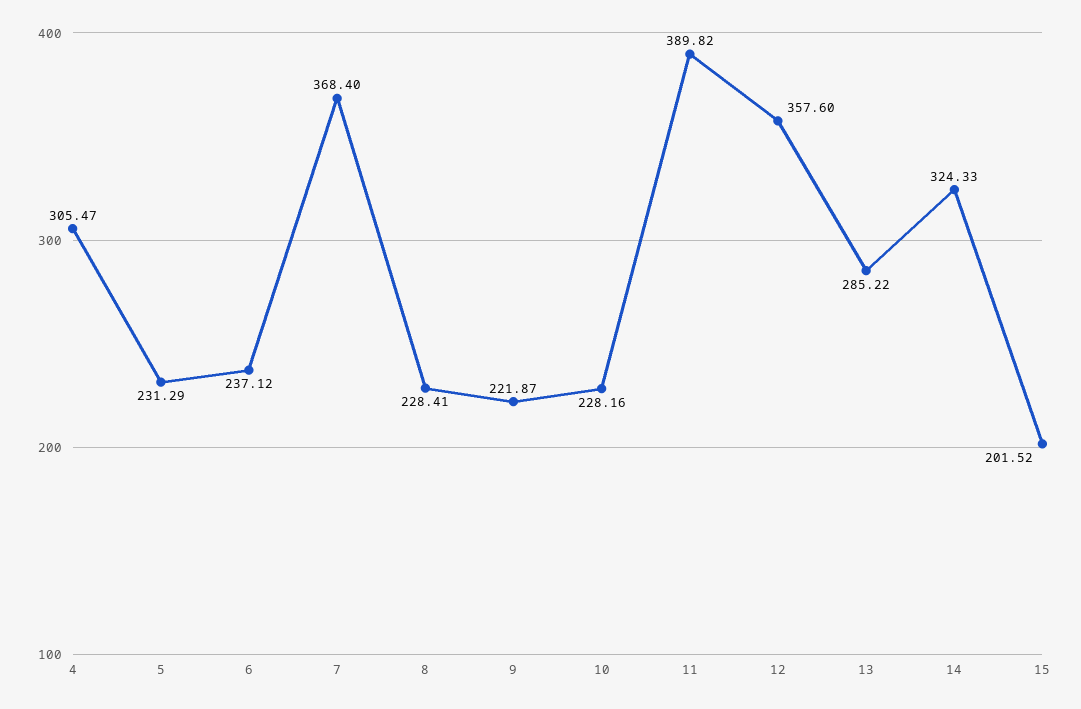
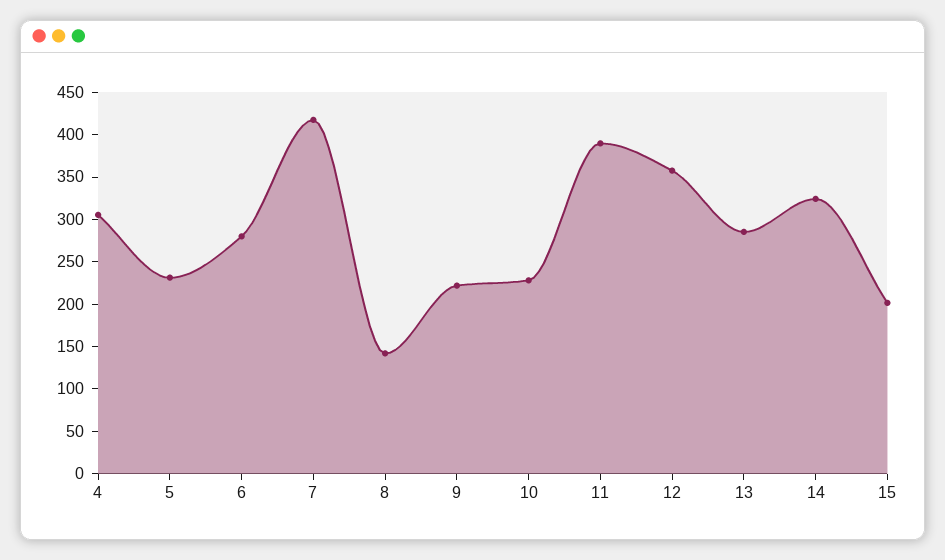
  {
    "4": 305.47,
    "5": 231.29,
-   "6": 237.12,
+   "6": 280,
-   "7": 368.4,
+   "7": 420,
-   "8": 228.41,
+   "8": 140,
    "9": 221.87,
    "10": 228.16,
    "11": 389.82,
    "12": 357.6,
    "13": 285.22,
    "14": 324.33,
    "15": 201.52
  }

